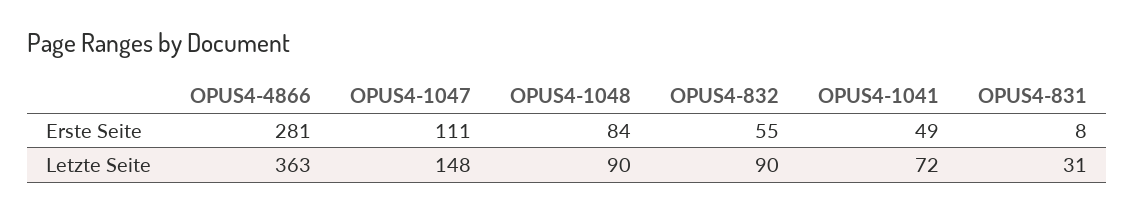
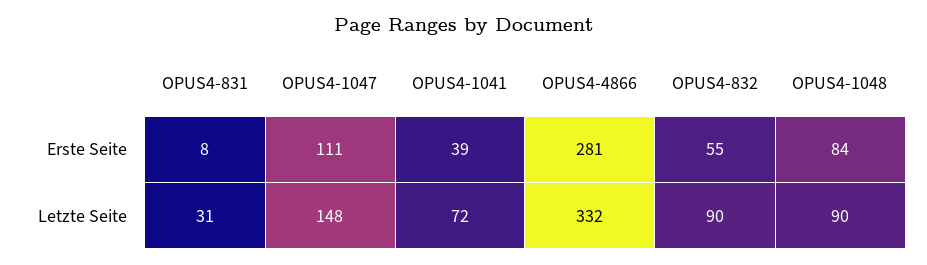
  {
    "OPUS4-4866": {
      "Erste Seite": 281,
-     "Letzte Seite": 363
+     "Letzte Seite": 332
    },
    "OPUS4-1047": {
      "Erste Seite": 111,
      "Letzte Seite": 148
    },
    "OPUS4-1048": {
      "Erste Seite": 84,
      "Letzte Seite": 90
    },
    "OPUS4-832": {
      "Erste Seite": 55,
      "Letzte Seite": 90
    },
    "OPUS4-1041": {
-     "Erste Seite": 49,
+     "Erste Seite": 39,
      "Letzte Seite": 72
    },
    "OPUS4-831": {
      "Erste Seite": 8,
      "Letzte Seite": 31
    }
  }

